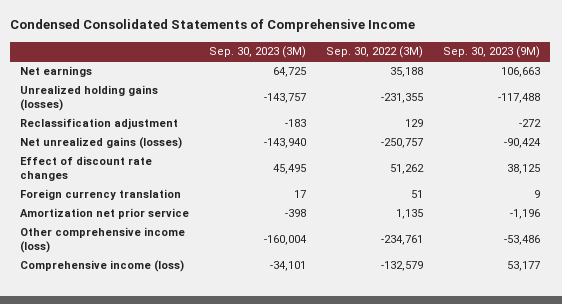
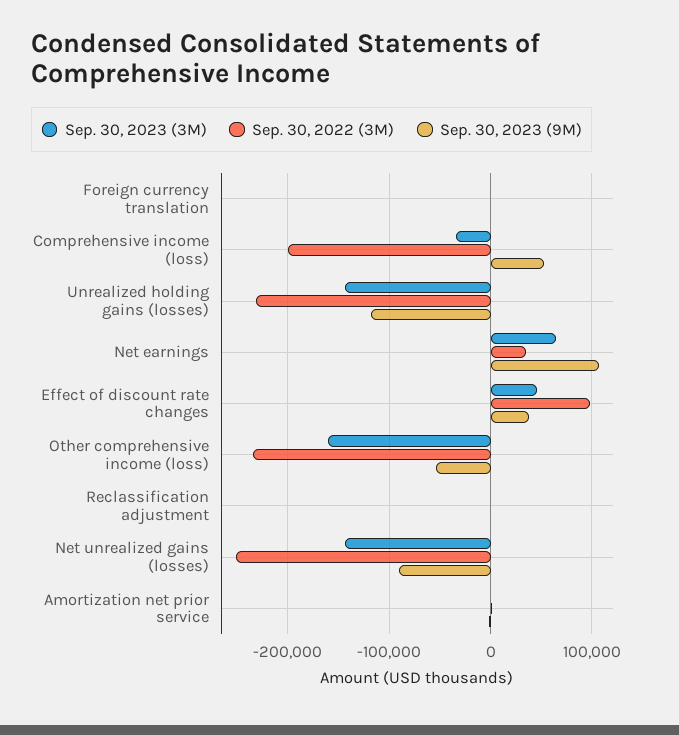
  {
    "Sep. 30, 2023 (3M)": {
      "Net earnings": 64725,
      "Unrealized holding gains (losses)": -143757,
      "Reclassification adjustment": -183,
      "Net unrealized gains (losses)": -143940,
      "Effect of discount rate changes": 45495,
      "Foreign currency translation": 17,
      "Amortization net prior service": -398,
      "Other comprehensive income (loss)": -160004,
      "Comprehensive income (loss)": -34101
    },
    "Sep. 30, 2022 (3M)": {
      "Net earnings": 35188,
      "Unrealized holding gains (losses)": -231355,
      "Reclassification adjustment": 129,
      "Net unrealized gains (losses)": -250757,
-     "Effect of discount rate changes": 51262,
+     "Effect of discount rate changes": 100000,
      "Foreign currency translation": 51,
      "Amortization net prior service": 1135,
      "Other comprehensive income (loss)": -234761,
-     "Comprehensive income (loss)": -132579
+     "Comprehensive income (loss)": -200000
    },
    "Sep. 30, 2023 (9M)": {
      "Net earnings": 106663,
      "Unrealized holding gains (losses)": -117488,
      "Reclassification adjustment": -272,
      "Net unrealized gains (losses)": -90424,
      "Effect of discount rate changes": 38125,
      "Foreign currency translation": 9,
      "Amortization net prior service": -1196,
      "Other comprehensive income (loss)": -53486,
      "Comprehensive income (loss)": 53177
    }
  }

